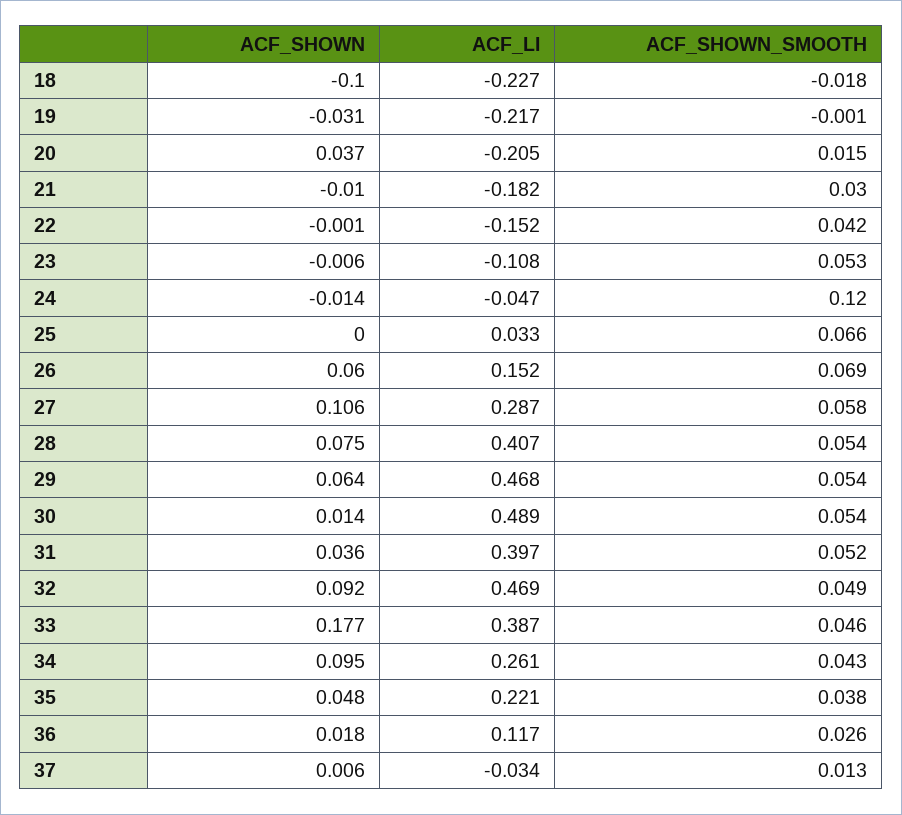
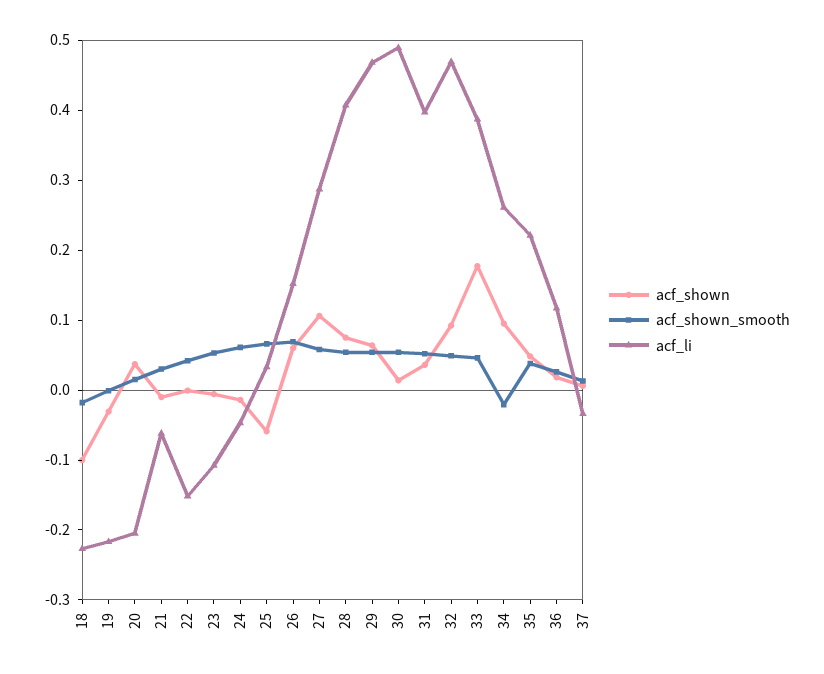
  {
    "ACF_SHOWN": {
      "18": -0.1,
      "19": -0.031,
      "20": 0.037,
      "21": -0.01,
      "22": -0.001,
      "23": -0.006,
      "24": -0.014,
-     "25": 0,
+     "25": -0.06,
      "26": 0.06,
      "27": 0.106,
      "28": 0.075,
      "29": 0.064,
      "30": 0.014,
      "31": 0.036,
      "32": 0.092,
      "33": 0.177,
      "34": 0.095,
      "35": 0.048,
      "36": 0.018,
      "37": 0.006
    },
    "ACF_LI": {
      "18": -0.227,
      "19": -0.217,
      "20": -0.205,
-     "21": -0.182,
+     "21": -0.06,
      "22": -0.152,
      "23": -0.108,
      "24": -0.047,
      "25": 0.033,
      "26": 0.152,
      "27": 0.287,
      "28": 0.407,
      "29": 0.468,
      "30": 0.489,
      "31": 0.397,
      "32": 0.469,
      "33": 0.387,
      "34": 0.261,
      "35": 0.221,
      "36": 0.117,
      "37": -0.034
    },
    "ACF_SHOWN_SMOOTH": {
      "18": -0.018,
      "19": -0.001,
      "20": 0.015,
      "21": 0.03,
      "22": 0.042,
      "23": 0.053,
-     "24": 0.12,
+     "24": 0.06,
      "25": 0.066,
      "26": 0.069,
      "27": 0.058,
      "28": 0.054,
      "29": 0.054,
      "30": 0.054,
      "31": 0.052,
      "32": 0.049,
      "33": 0.046,
-     "34": 0.043,
+     "34": -0.02,
      "35": 0.038,
      "36": 0.026,
      "37": 0.013
    }
  }

